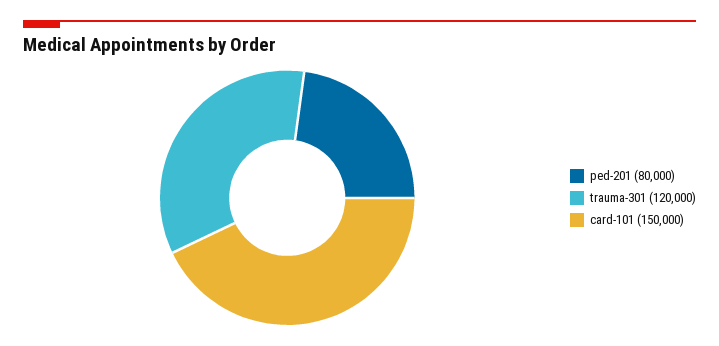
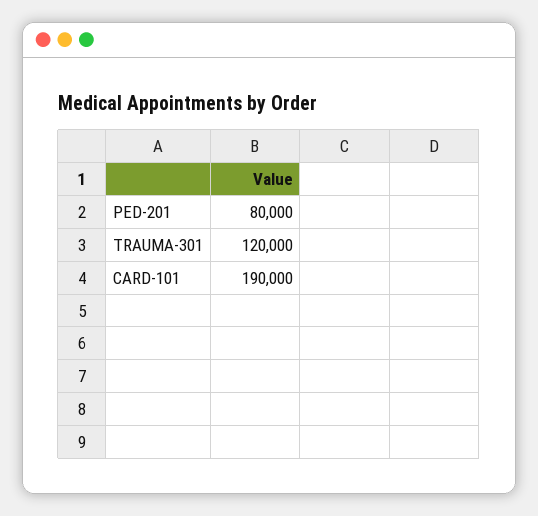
  {
    "ped-201": 80000,
    "trauma-301": 120000,
-   "card-101": 150000
+   "card-101": 190000
  }

